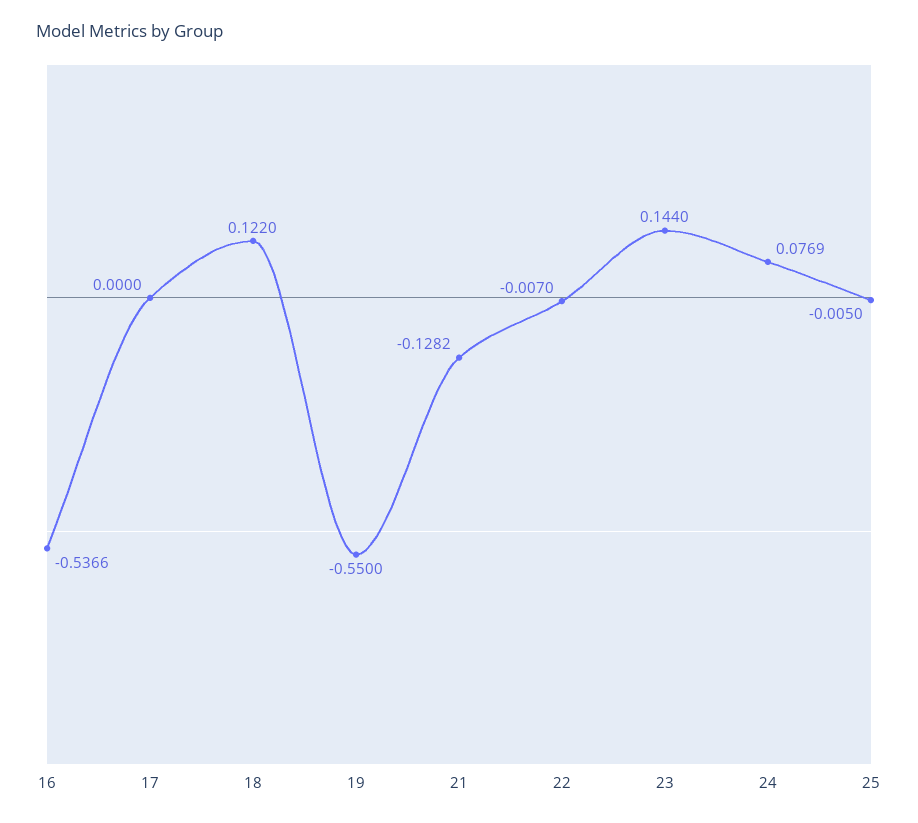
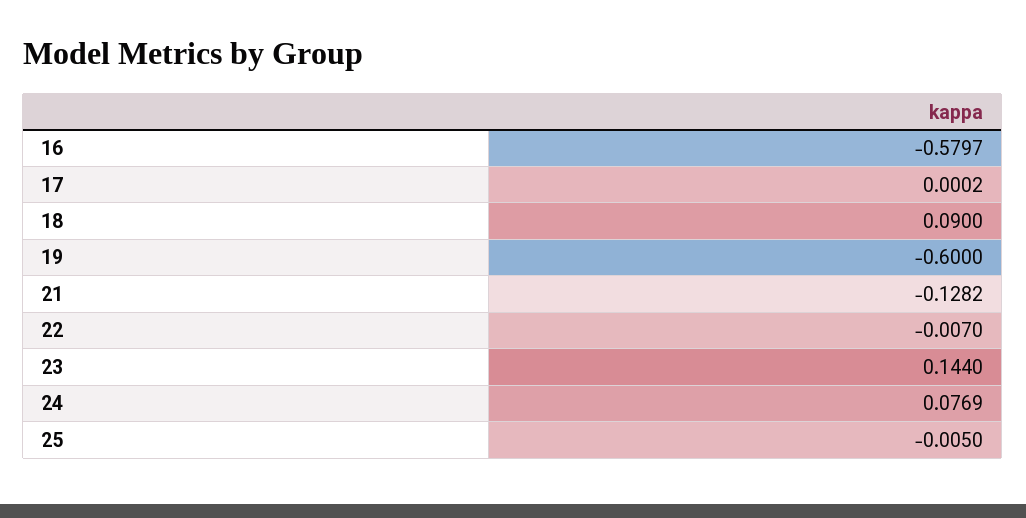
  {
-   "16": -0.5366,
+   "16": -0.5797,
-   "17": 0,
+   "17": 0.0002,
-   "18": 0.122,
+   "18": 0.09,
-   "19": -0.55,
+   "19": -0.6,
    "21": -0.1282,
    "22": -0.007,
    "23": 0.144,
    "24": 0.0769,
    "25": -0.005
  }

